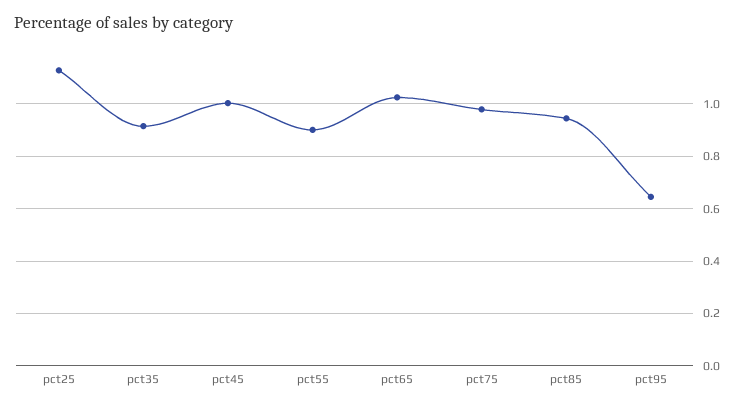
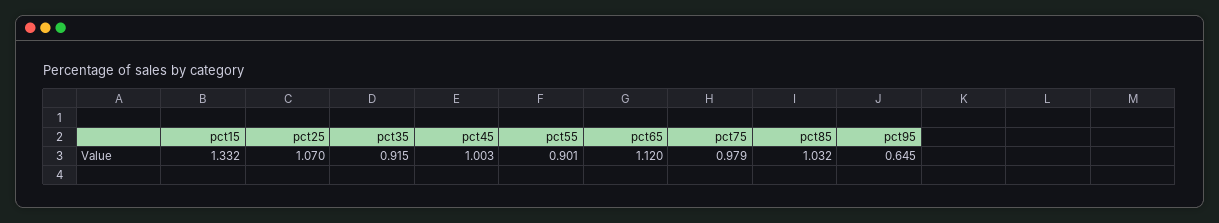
  {
-   "pct25": 1.125,
+   "pct25": 1.07,
    "pct35": 0.915,
    "pct45": 1.003,
    "pct55": 0.901,
-   "pct65": 1.025,
+   "pct65": 1.12,
    "pct75": 0.979,
-   "pct85": 0.95,
+   "pct85": 1.032,
-   "pct95": 0.645
+   "pct95": 0.645,
+   "pct15": 1.332
  }

